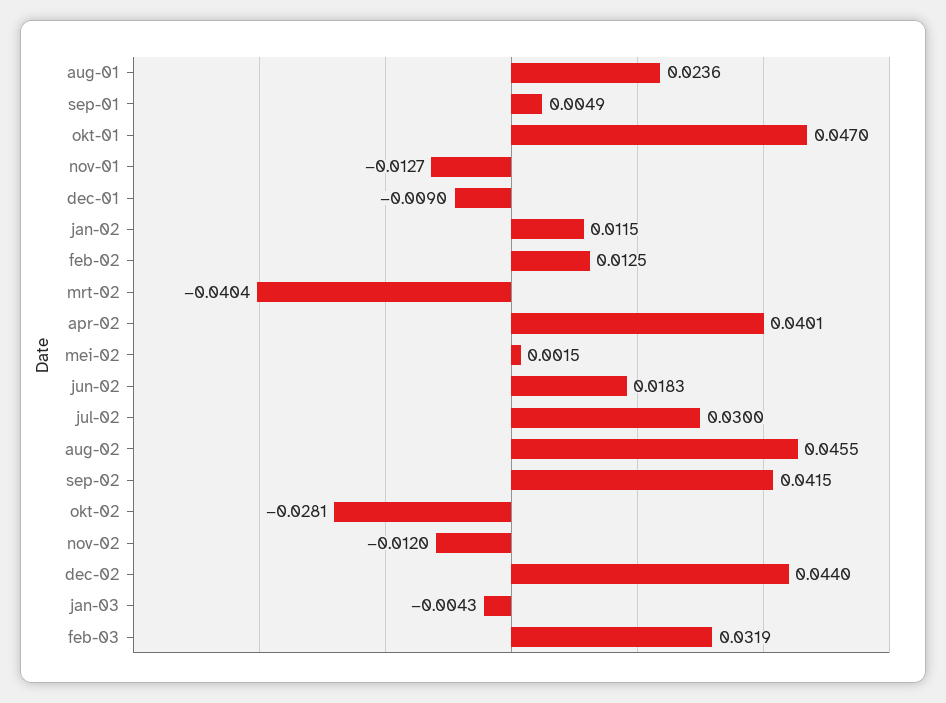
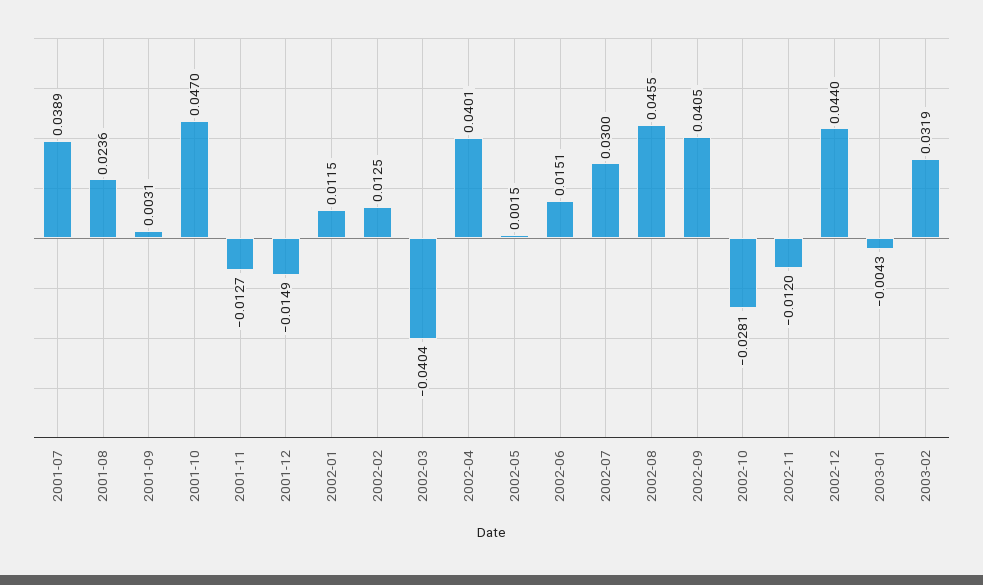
  {
    "aug-01": 0.0236,
-   "sep-01": 0.0049,
+   "sep-01": 0.0031,
    "okt-01": 0.047,
    "nov-01": -0.0127,
-   "dec-01": -0.009,
+   "dec-01": -0.0149,
    "jan-02": 0.0115,
    "feb-02": 0.0125,
    "mrt-02": -0.0404,
    "apr-02": 0.0401,
    "mei-02": 0.0015,
-   "jun-02": 0.0183,
+   "jun-02": 0.0151,
    "jul-02": 0.03,
    "aug-02": 0.0455,
-   "sep-02": 0.0415,
+   "sep-02": 0.0405,
    "okt-02": -0.0281,
    "nov-02": -0.012,
    "dec-02": 0.044,
    "jan-03": -0.0043,
-   "feb-03": 0.0319
+   "feb-03": 0.0319,
+   "2001-07": 0.0389
  }

